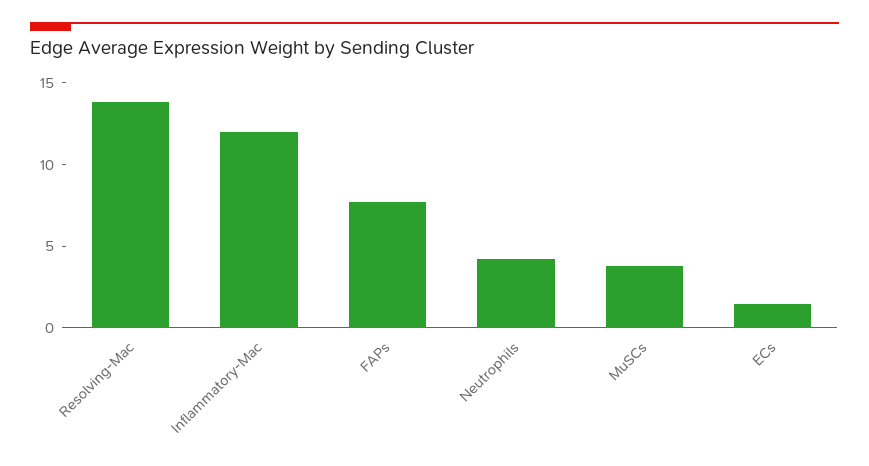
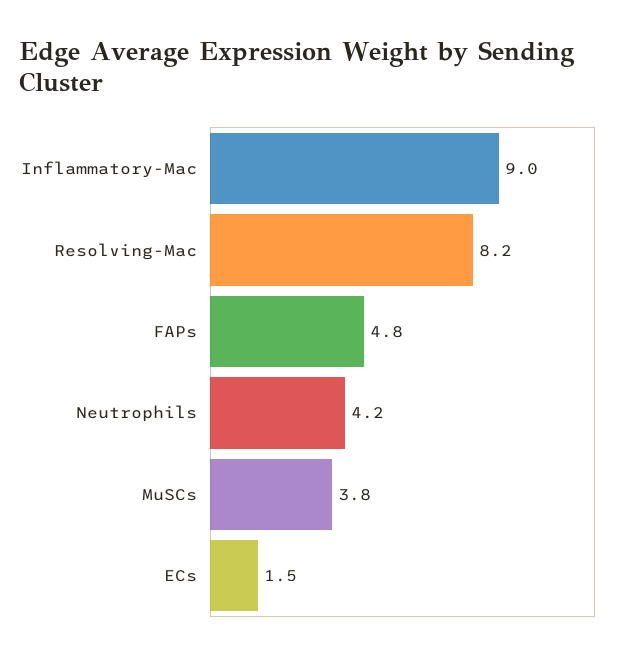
  {
-   "Resolving-Mac": 14,
+   "Resolving-Mac": 8.2,
-   "Inflammatory-Mac": 12,
+   "Inflammatory-Mac": 9,
-   "FAPs": 8,
+   "FAPs": 4.8,
    "Neutrophils": 4.2,
    "MuSCs": 3.8,
    "ECs": 1.5
  }

